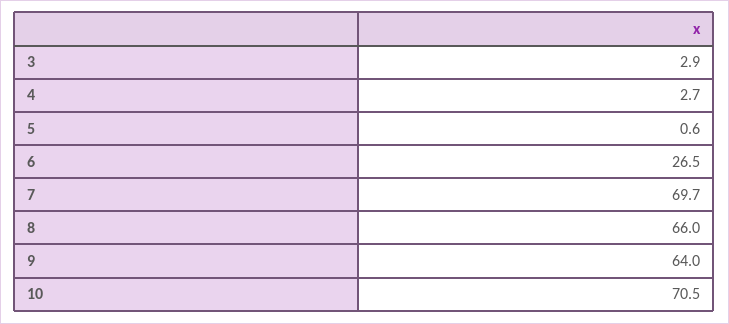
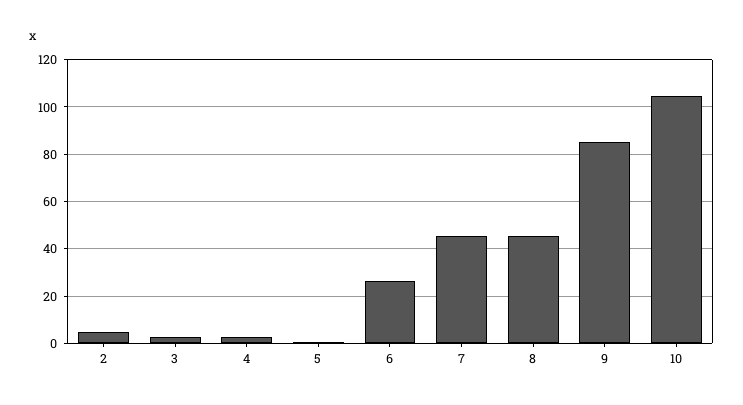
  {
    "3": 2.9,
    "4": 2.7,
    "5": 0.6,
    "6": 26.5,
-   "7": 69.7,
+   "7": 45,
-   "8": 66,
+   "8": 45,
-   "9": 64,
+   "9": 85,
-   "10": 70.5
+   "10": 105,
+   "2": 5
  }

